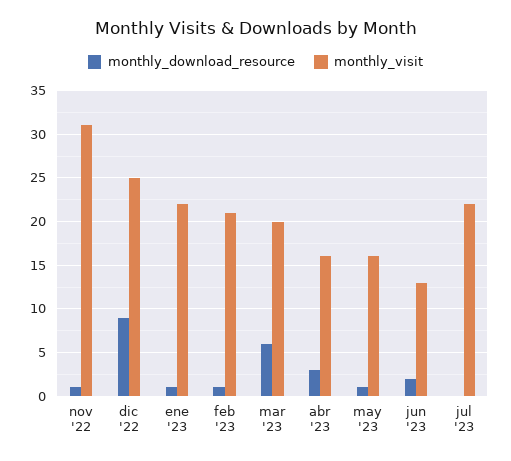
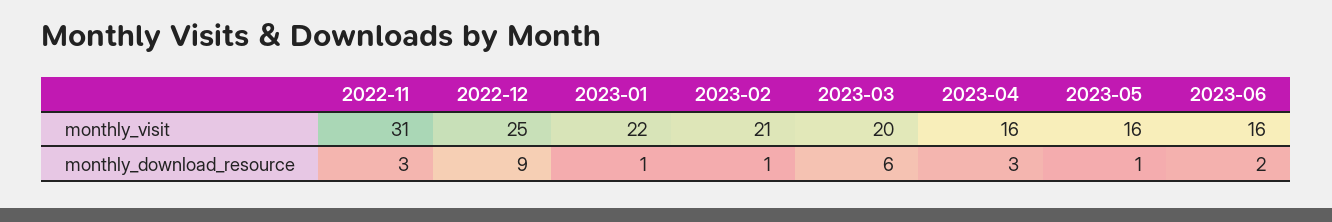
  {
    "monthly_download_resource": {
-     "nov '22": 1,
+     "nov '22": 3,
      "dic '22": 9,
      "ene '23": 1,
      "feb '23": 1,
      "mar '23": 6,
      "abr '23": 3,
      "may '23": 1,
-     "jun '23": 2,
+     "jun '23": 2
-     "jul '23": 0
    },
    "monthly_visit": {
      "nov '22": 31,
      "dic '22": 25,
      "ene '23": 22,
      "feb '23": 21,
      "mar '23": 20,
      "abr '23": 16,
      "may '23": 16,
-     "jun '23": 13,
+     "jun '23": 16
-     "jul '23": 22
    }
  }

